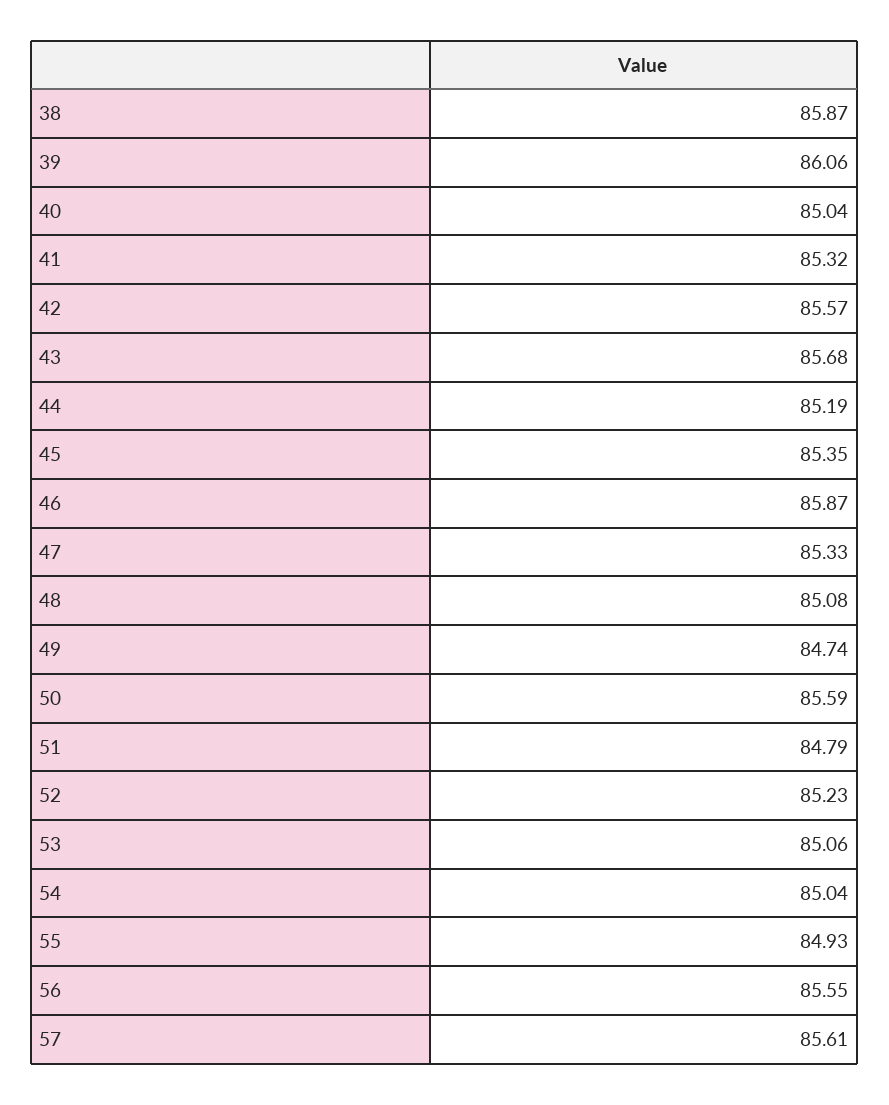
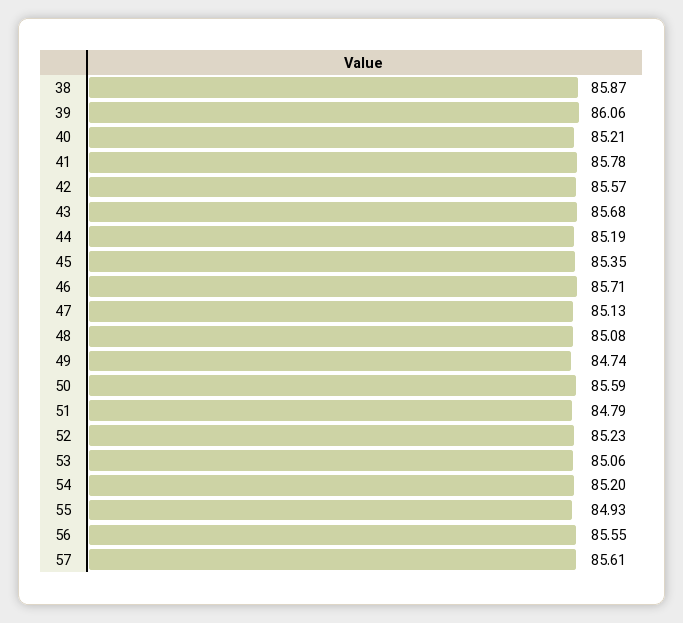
  {
    "38": 85.87,
    "39": 86.06,
-   "40": 85.04,
+   "40": 85.21,
-   "41": 85.32,
+   "41": 85.78,
    "42": 85.57,
    "43": 85.68,
    "44": 85.19,
    "45": 85.35,
-   "46": 85.87,
+   "46": 85.71,
-   "47": 85.33,
+   "47": 85.13,
    "48": 85.08,
    "49": 84.74,
    "50": 85.59,
    "51": 84.79,
    "52": 85.23,
    "53": 85.06,
-   "54": 85.04,
+   "54": 85.2,
    "55": 84.93,
    "56": 85.55,
    "57": 85.61
  }

